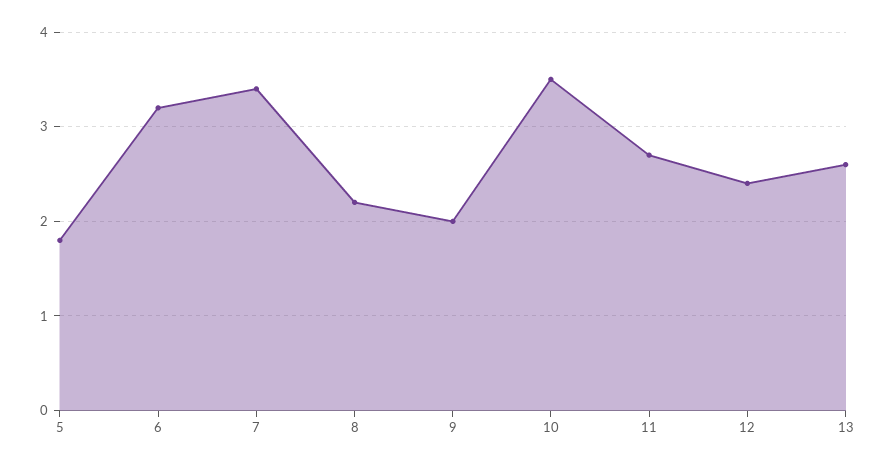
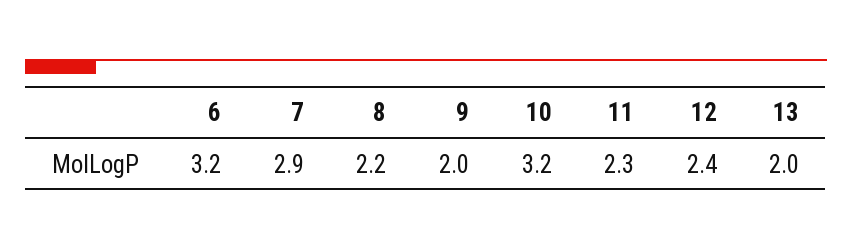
  {
-   "5": 1.8,
    "6": 3.2,
-   "7": 3.4,
+   "7": 2.9,
    "8": 2.2,
    "9": 2,
-   "10": 3.5,
+   "10": 3.2,
-   "11": 2.7,
+   "11": 2.3,
    "12": 2.4,
-   "13": 2.6
+   "13": 2
  }

